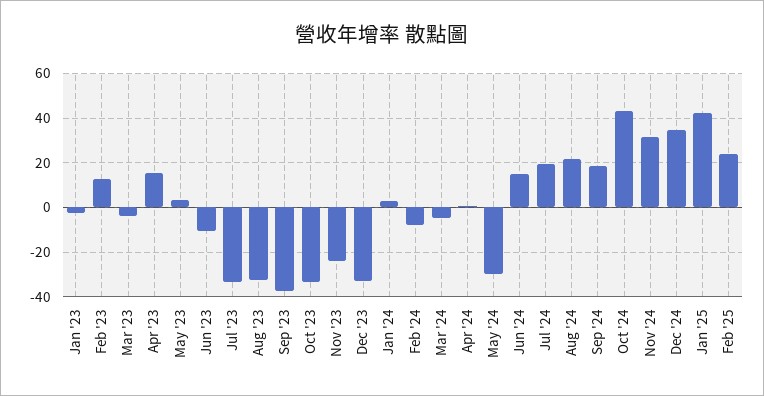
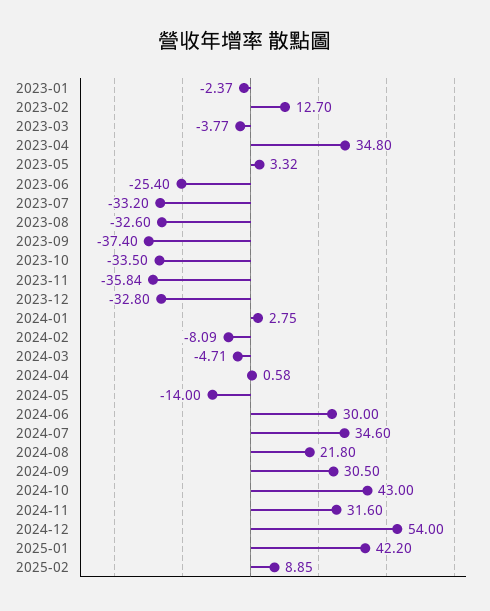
  {
    "Jan '23": -2.37,
    "Feb '23": 12.7,
    "Mar '23": -3.77,
-   "Apr '23": 15,
+   "Apr '23": 34.8,
    "May '23": 3.32,
-   "Jun '23": -10,
+   "Jun '23": -25.4,
    "Jul '23": -33.2,
    "Aug '23": -32.6,
    "Sep '23": -37.4,
    "Oct '23": -33.5,
-   "Nov '23": -25,
+   "Nov '23": -35.84,
    "Dec '23": -32.8,
    "Jan '24": 2.75,
    "Feb '24": -8.09,
    "Mar '24": -4.71,
    "Apr '24": 0.58,
-   "May '24": -30,
+   "May '24": -14,
-   "Jun '24": 15,
+   "Jun '24": 30,
-   "Jul '24": 20,
+   "Jul '24": 34.6,
    "Aug '24": 21.8,
-   "Sep '24": 20,
+   "Sep '24": 30.5,
    "Oct '24": 43,
    "Nov '24": 31.6,
-   "Dec '24": 35,
+   "Dec '24": 54,
    "Jan '25": 42.2,
-   "Feb '25": 25
+   "Feb '25": 8.85
  }

